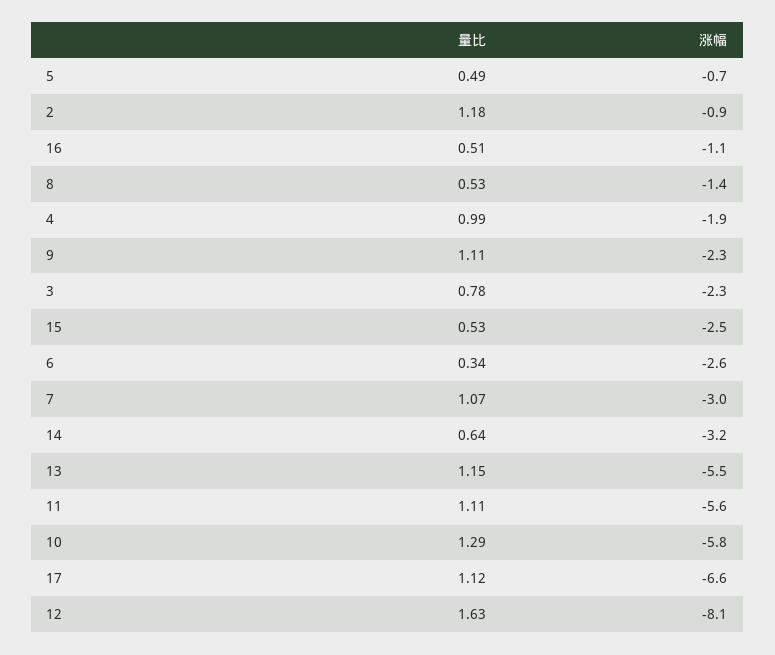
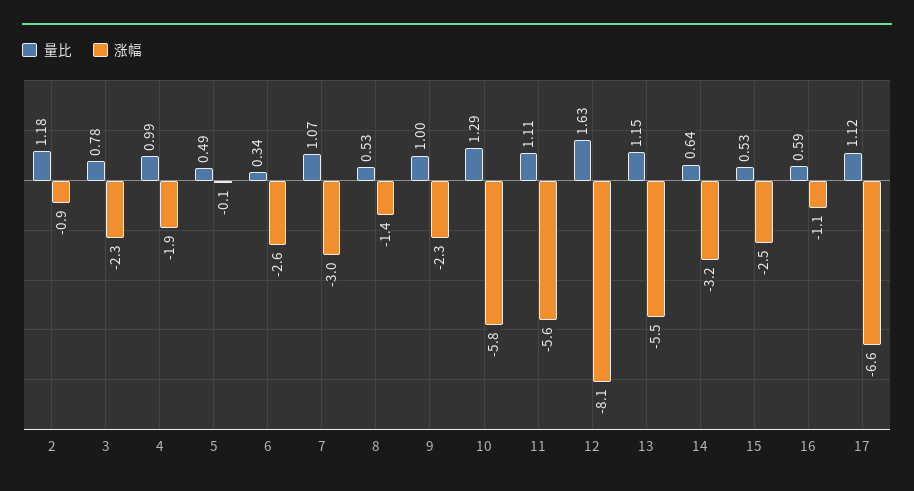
  {
    "量比": {
      "5": 0.49,
      "2": 1.18,
-     "16": 0.51,
+     "16": 0.59,
      "8": 0.53,
      "4": 0.99,
-     "9": 1.11,
+     "9": 1,
      "3": 0.78,
      "15": 0.53,
      "6": 0.34,
      "7": 1.07,
      "14": 0.64,
      "13": 1.15,
      "11": 1.11,
      "10": 1.29,
      "17": 1.12,
      "12": 1.63
    },
    "涨幅": {
-     "5": -0.7,
+     "5": -0.1,
      "2": -0.9,
      "16": -1.1,
      "8": -1.4,
      "4": -1.9,
      "9": -2.3,
      "3": -2.3,
      "15": -2.5,
      "6": -2.6,
      "7": -3,
      "14": -3.2,
      "13": -5.5,
      "11": -5.6,
      "10": -5.8,
      "17": -6.6,
      "12": -8.1
    }
  }

